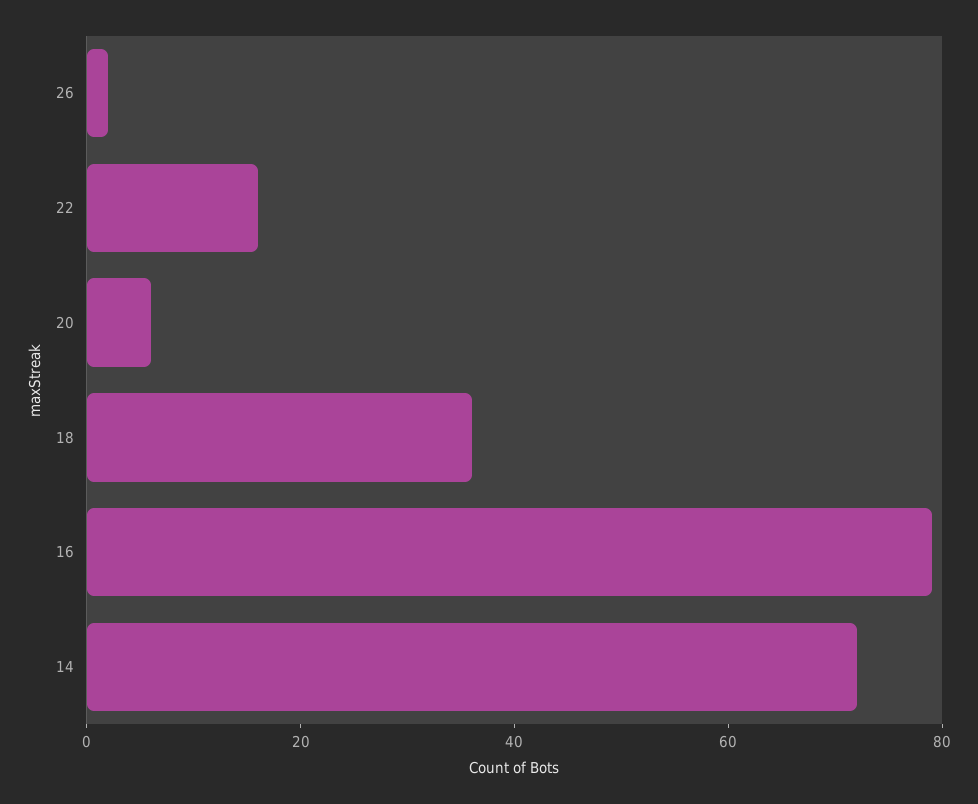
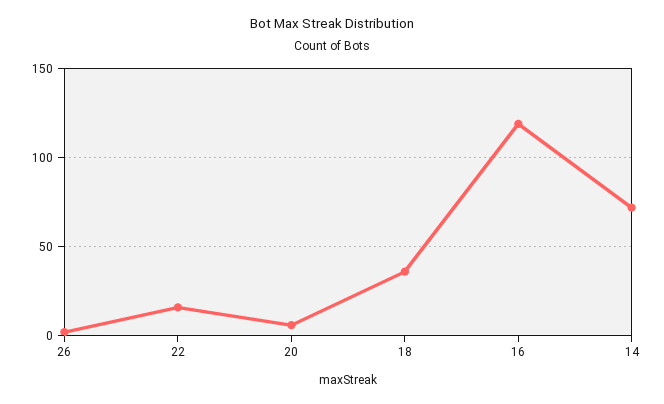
  {
    "26": 0,
    "22": 15,
    "20": 5,
    "18": 35,
-   "16": 80,
+   "16": 120,
    "14": 70
  }

